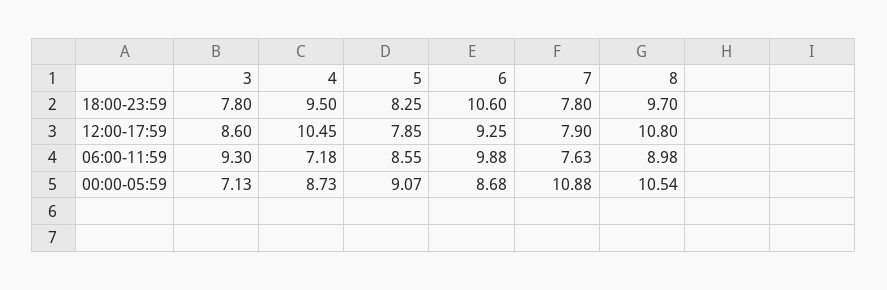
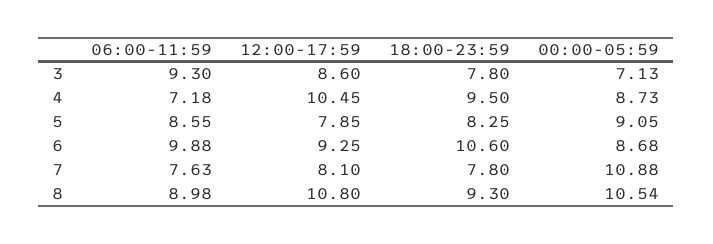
  {
    "3": {
      "18:00-23:59": 7.8,
      "12:00-17:59": 8.6,
      "06:00-11:59": 9.3,
      "00:00-05:59": 7.13
    },
    "4": {
      "18:00-23:59": 9.5,
      "12:00-17:59": 10.45,
      "06:00-11:59": 7.18,
      "00:00-05:59": 8.73
    },
    "5": {
      "18:00-23:59": 8.25,
      "12:00-17:59": 7.85,
      "06:00-11:59": 8.55,
-     "00:00-05:59": 9.07
+     "00:00-05:59": 9.05
    },
    "6": {
      "18:00-23:59": 10.6,
      "12:00-17:59": 9.25,
      "06:00-11:59": 9.88,
      "00:00-05:59": 8.68
    },
    "7": {
      "18:00-23:59": 7.8,
-     "12:00-17:59": 7.9,
+     "12:00-17:59": 8.1,
      "06:00-11:59": 7.63,
      "00:00-05:59": 10.88
    },
    "8": {
-     "18:00-23:59": 9.7,
+     "18:00-23:59": 9.3,
      "12:00-17:59": 10.8,
      "06:00-11:59": 8.98,
      "00:00-05:59": 10.54
    }
  }

